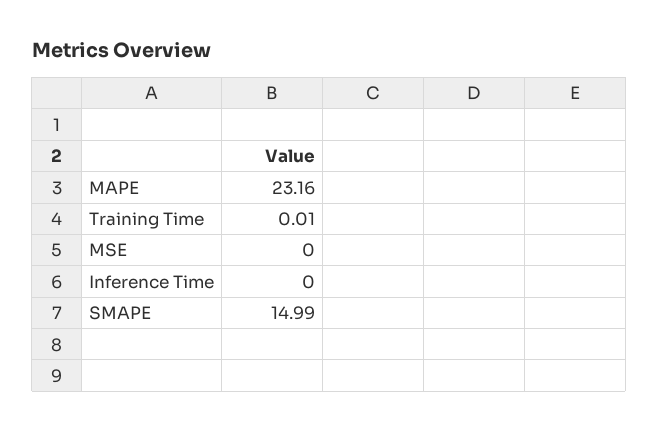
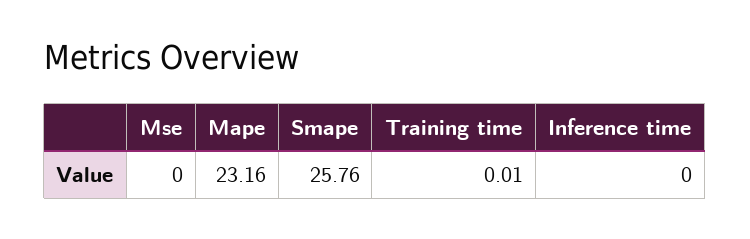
  {
    "MAPE": 23.16,
    "Training Time": 0.01,
    "MSE": 0,
    "Inference Time": 0,
-   "SMAPE": 14.99
+   "SMAPE": 25.76
  }

